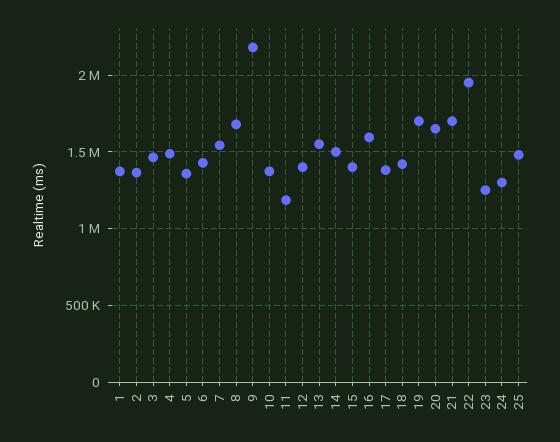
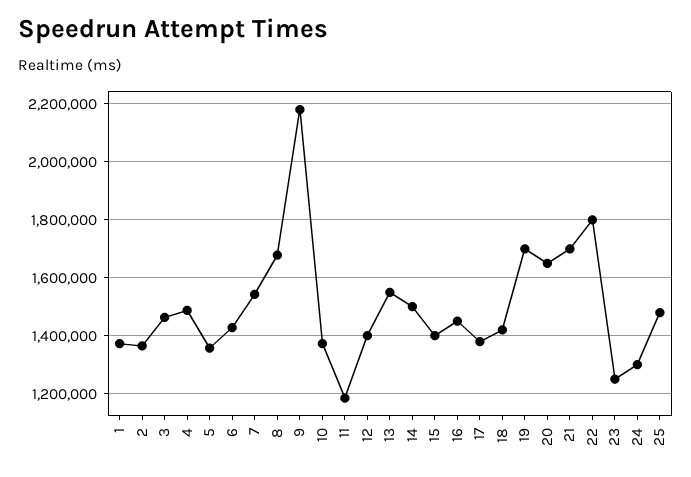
  {
    "1": 1375000,
    "2": 1375000,
    "3": 1475000,
    "4": 1475000,
    "5": 1350000,
    "6": 1425000,
    "7": 1550000,
    "8": 1675000,
    "9": 2175000,
    "10": 1375000,
    "11": 1175000,
    "12": 1400000,
    "13": 1550000,
    "14": 1500000,
    "15": 1400000,
-   "16": 1600000,
+   "16": 1450000,
    "17": 1375000,
    "18": 1425000,
    "19": 1700000,
    "20": 1650000,
    "21": 1700000,
-   "22": 1950000,
+   "22": 1800000,
    "23": 1250000,
    "24": 1300000,
    "25": 1475000
  }

